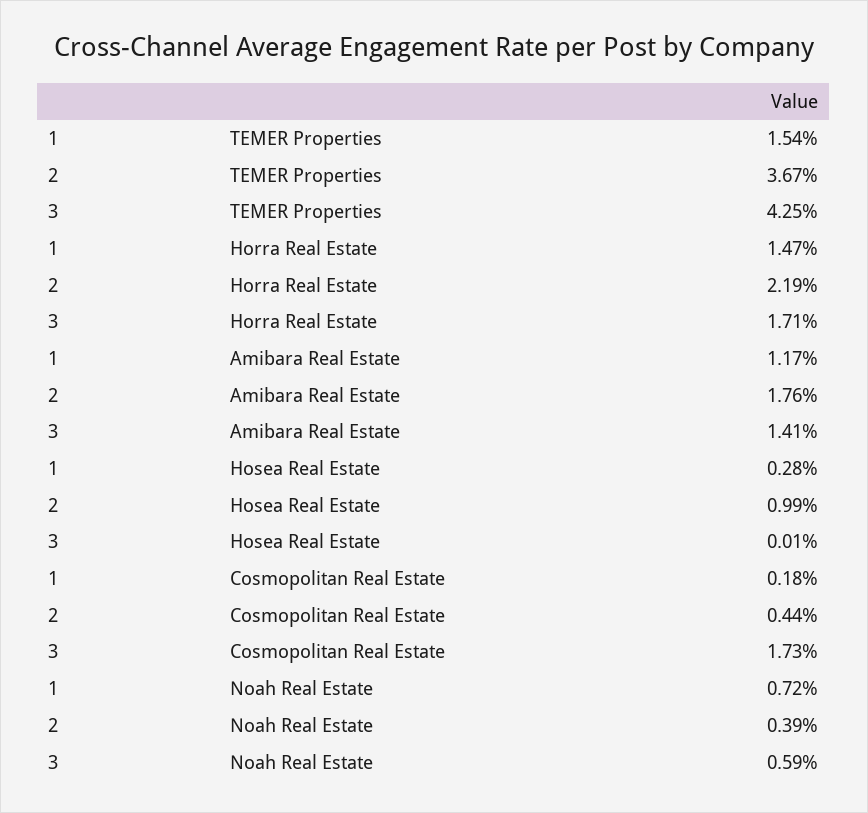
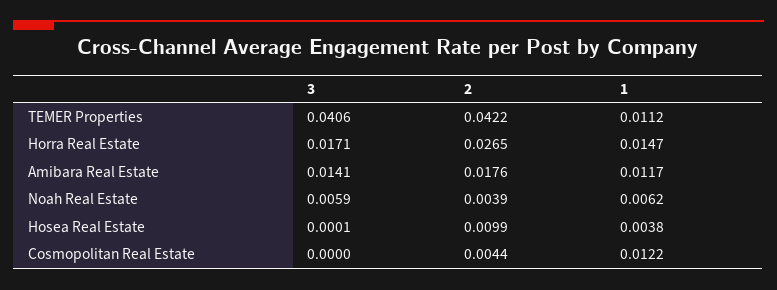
  {
    "1": {
-     "TEMER Properties": 0.0154,
+     "TEMER Properties": 0.0112,
      "Horra Real Estate": 0.0147,
      "Amibara Real Estate": 0.0117,
-     "Hosea Real Estate": 0.0028,
+     "Hosea Real Estate": 0.0038,
-     "Cosmopolitan Real Estate": 0.0018,
+     "Cosmopolitan Real Estate": 0.0122,
-     "Noah Real Estate": 0.0072
+     "Noah Real Estate": 0.0062
    },
    "2": {
-     "TEMER Properties": 0.0367,
+     "TEMER Properties": 0.0422,
-     "Horra Real Estate": 0.0219,
+     "Horra Real Estate": 0.0265,
      "Amibara Real Estate": 0.0176,
      "Hosea Real Estate": 0.0099,
      "Cosmopolitan Real Estate": 0.0044,
      "Noah Real Estate": 0.0039
    },
    "3": {
-     "TEMER Properties": 0.0425,
+     "TEMER Properties": 0.0406,
      "Horra Real Estate": 0.0171,
      "Amibara Real Estate": 0.0141,
      "Hosea Real Estate": 0.0001,
-     "Cosmopolitan Real Estate": 0.0173,
+     "Cosmopolitan Real Estate": 0,
      "Noah Real Estate": 0.0059
    }
  }

